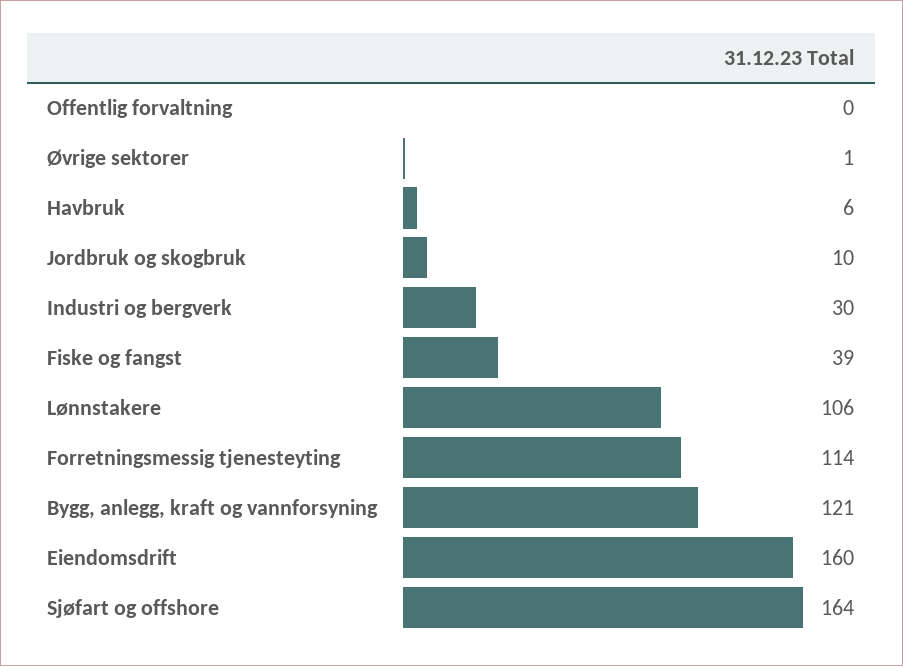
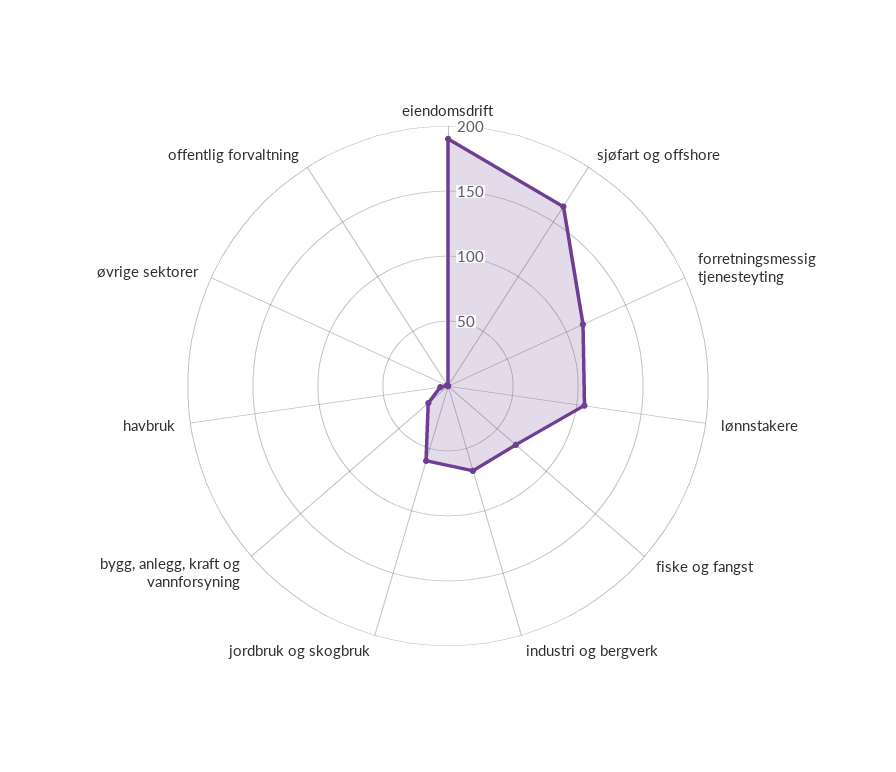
  {
    "Offentlig forvaltning": 0,
    "Øvrige sektorer": 1,
    "Havbruk": 6,
-   "Jordbruk og skogbruk": 10,
+   "Jordbruk og skogbruk": 60,
-   "Industri og bergverk": 30,
+   "Industri og bergverk": 70,
-   "Fiske og fangst": 39,
+   "Fiske og fangst": 70,
    "Lønnstakere": 106,
    "Forretningsmessig tjenesteyting": 114,
-   "Bygg, anlegg, kraft og vannforsyning": 121,
+   "Bygg, anlegg, kraft og vannforsyning": 20,
-   "Eiendomsdrift": 160,
+   "Eiendomsdrift": 190,
    "Sjøfart og offshore": 164
  }

